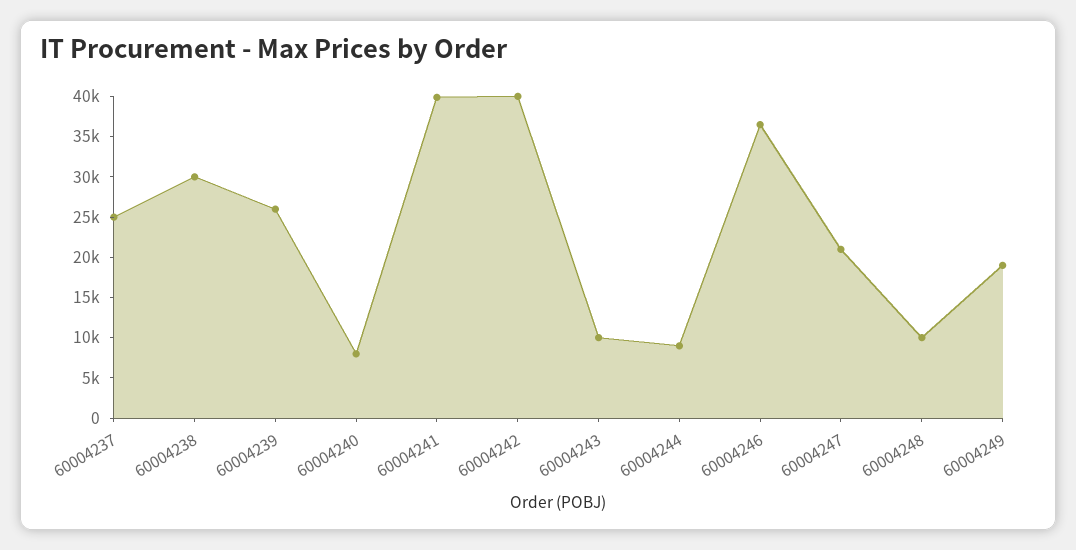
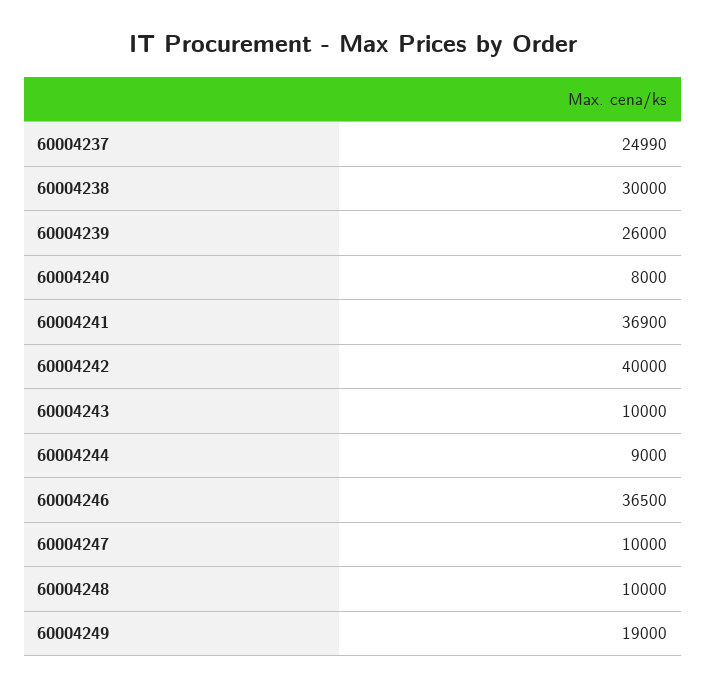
  {
    "60004237": 24990,
    "60004238": 30000,
    "60004239": 26000,
    "60004240": 8000,
-   "60004241": 40000,
+   "60004241": 36900,
    "60004242": 40000,
    "60004243": 10000,
    "60004244": 9000,
    "60004246": 36500,
-   "60004247": 21000,
+   "60004247": 10000,
    "60004248": 10000,
    "60004249": 19000
  }

